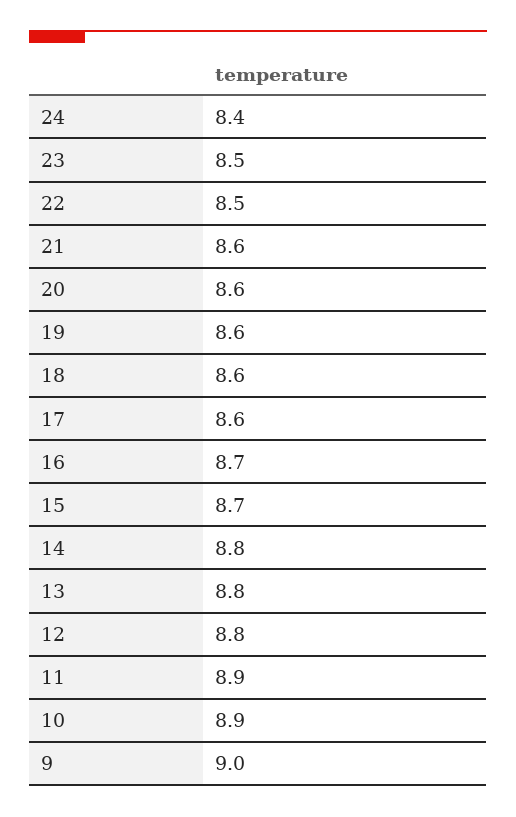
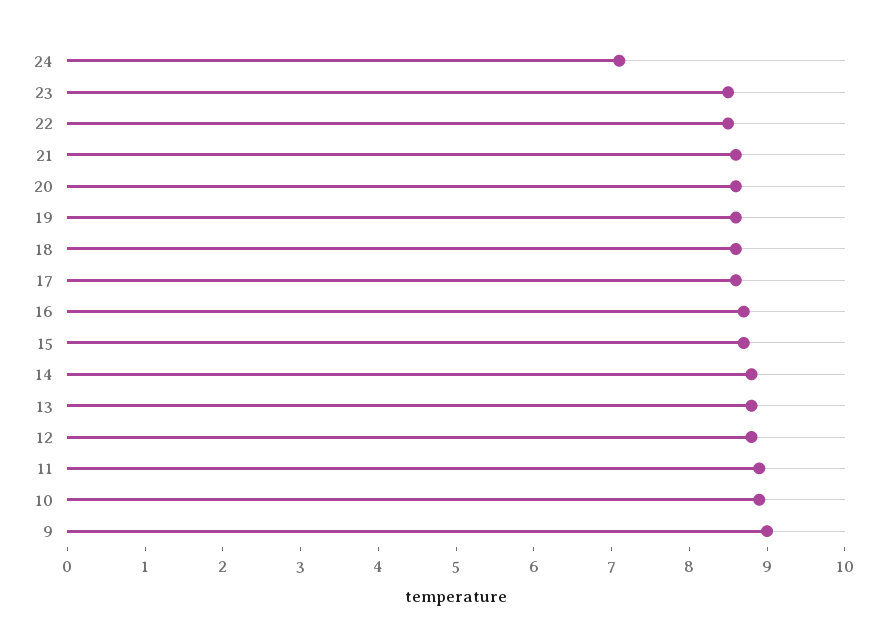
  {
-   "24": 8.4,
+   "24": 7,
    "23": 8.5,
    "22": 8.5,
    "21": 8.6,
    "20": 8.6,
    "19": 8.6,
    "18": 8.6,
    "17": 8.6,
    "16": 8.7,
    "15": 8.7,
    "14": 8.8,
    "13": 8.8,
    "12": 8.8,
    "11": 8.9,
    "10": 8.9,
    "9": 9
  }

